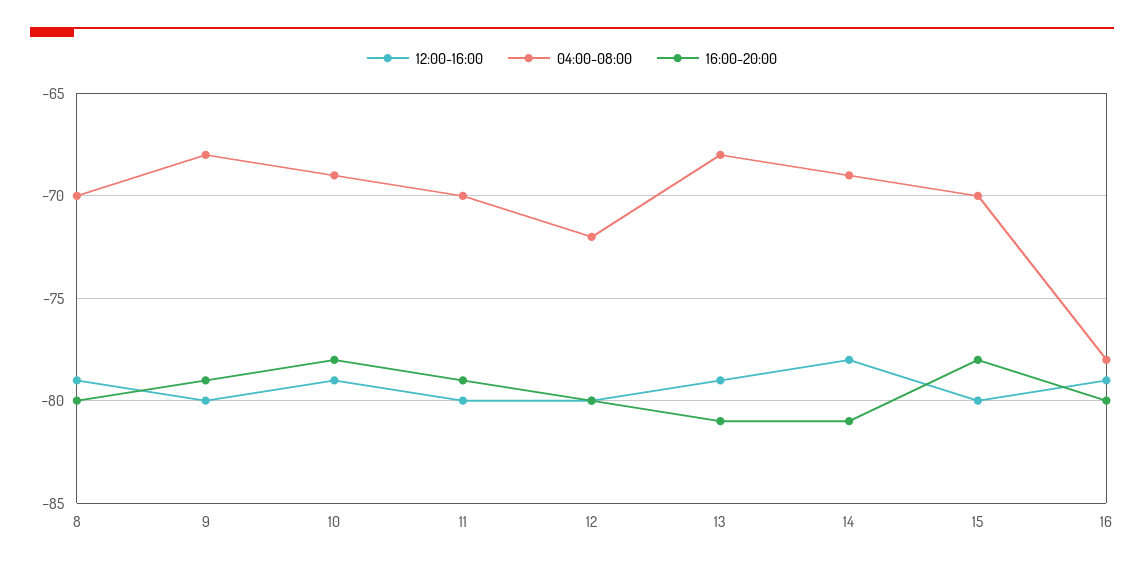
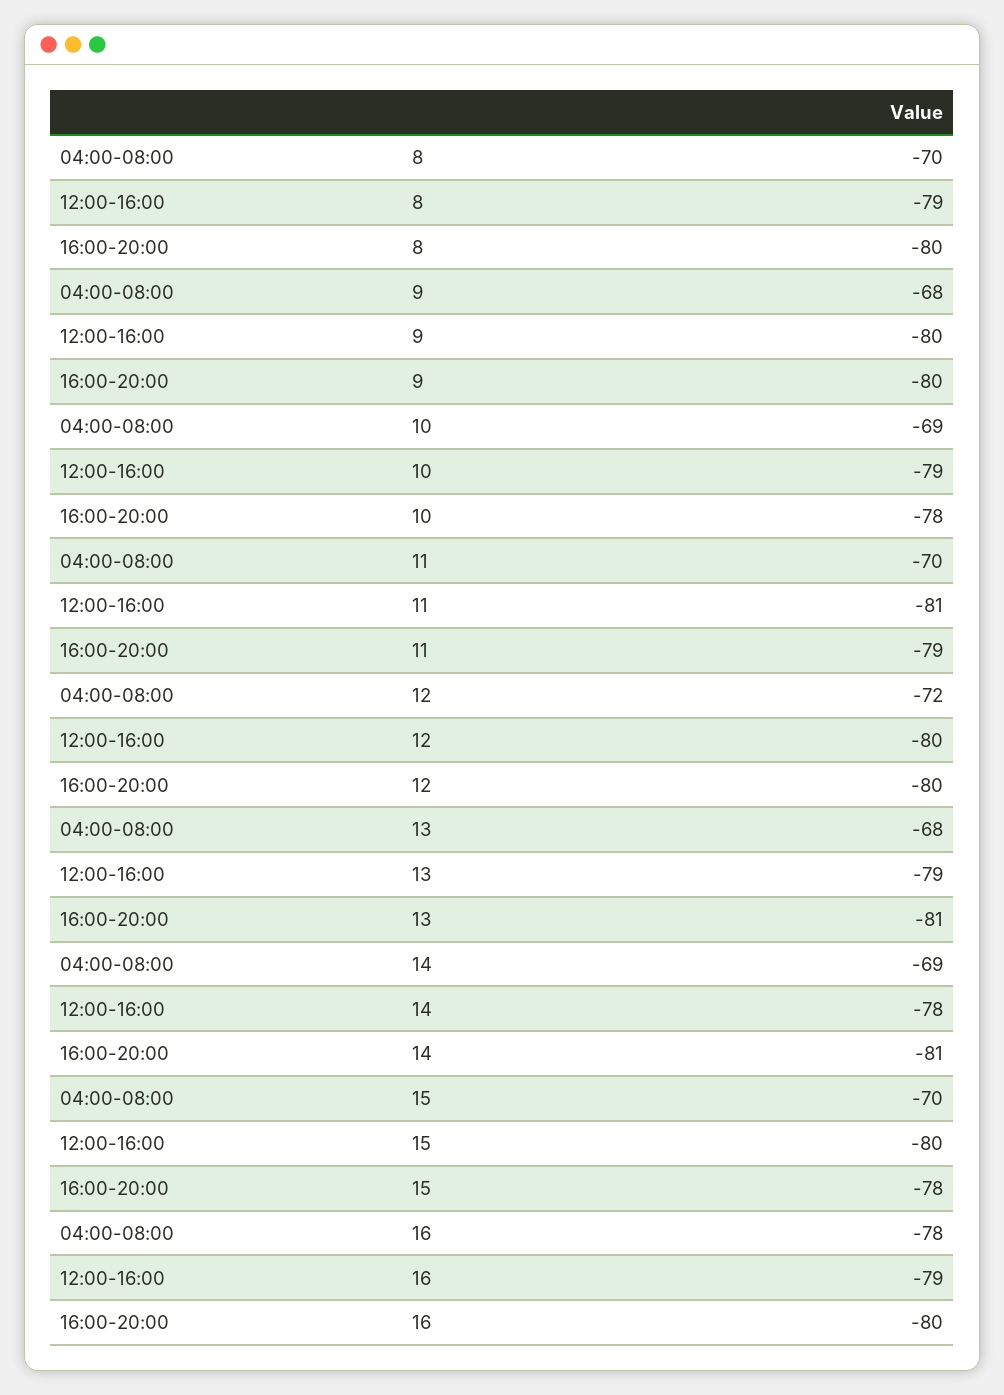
  {
    "12:00-16:00": {
      "8": -79,
      "9": -80,
      "10": -79,
-     "11": -80,
+     "11": -81,
      "12": -80,
      "13": -79,
      "14": -78,
      "15": -80,
      "16": -79
    },
    "04:00-08:00": {
      "8": -70,
      "9": -68,
      "10": -69,
      "11": -70,
      "12": -72,
      "13": -68,
      "14": -69,
      "15": -70,
      "16": -78
    },
    "16:00-20:00": {
      "8": -80,
-     "9": -79,
+     "9": -80,
      "10": -78,
      "11": -79,
      "12": -80,
      "13": -81,
      "14": -81,
      "15": -78,
      "16": -80
    }
  }

